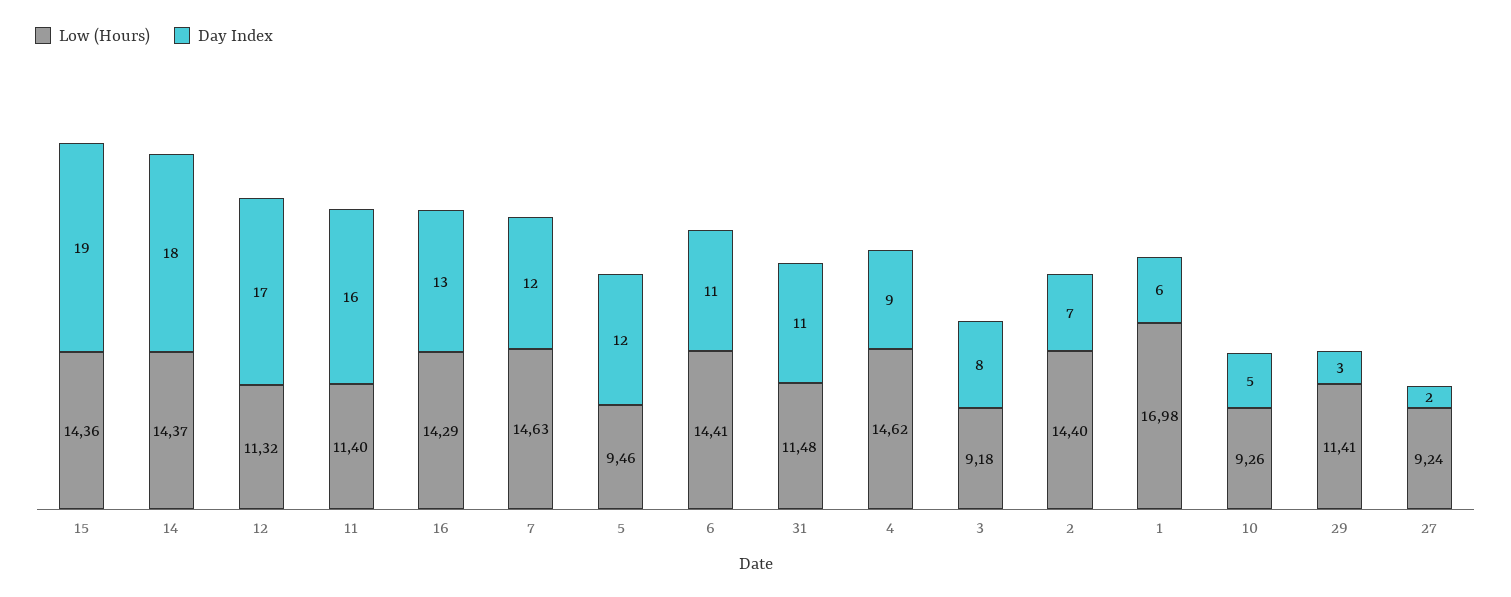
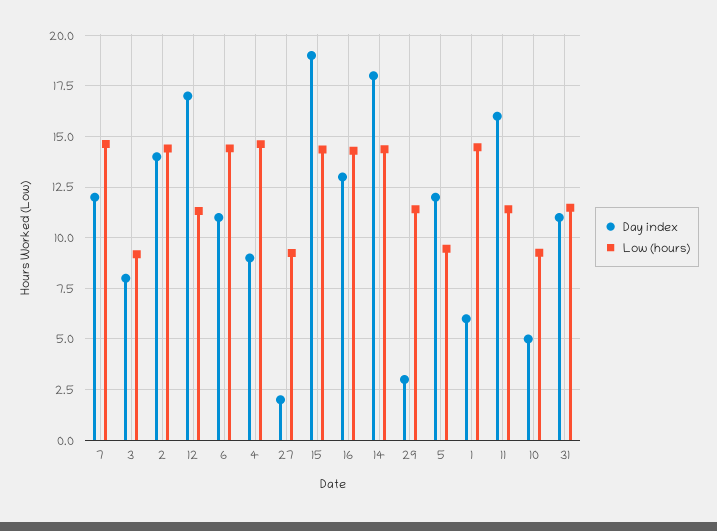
  {
    "Low (Hours)": {
      "15": 14.36,
      "14": 14.37,
      "12": 11.32,
      "11": 11.4,
      "16": 14.29,
      "7": 14.63,
      "5": 9.46,
      "6": 14.41,
      "31": 11.48,
      "4": 14.62,
      "3": 9.18,
      "2": 14.4,
-     "1": 16.98,
+     "1": 14.5,
      "10": 9.26,
      "29": 11.41,
      "27": 9.24
    },
    "Day Index": {
      "15": 19,
      "14": 18,
      "12": 17,
      "11": 16,
      "16": 13,
      "7": 12,
      "5": 12,
      "6": 11,
      "31": 11,
      "4": 9,
      "3": 8,
-     "2": 7,
+     "2": 14,
      "1": 6,
      "10": 5,
      "29": 3,
      "27": 2
    }
  }

